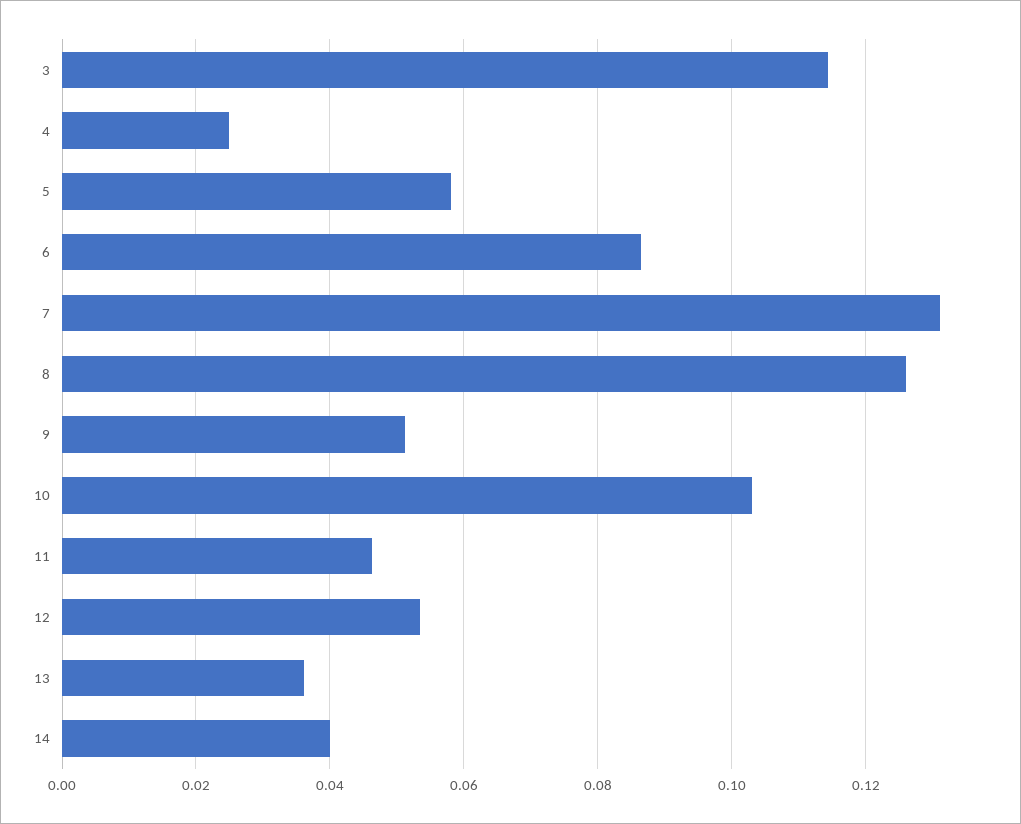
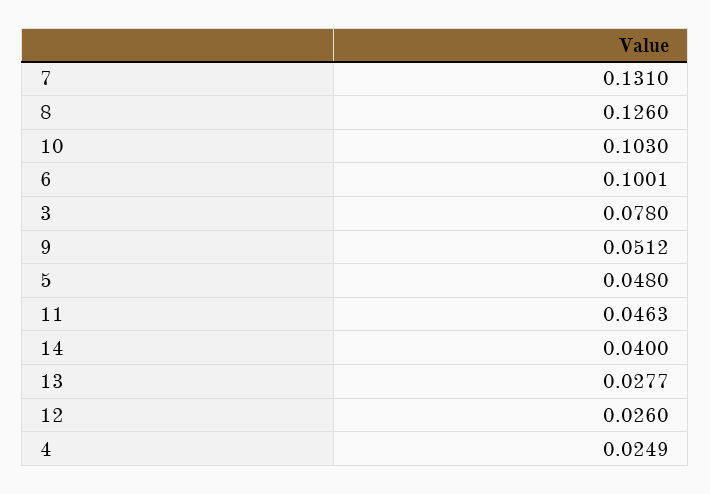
  {
-   "3": 0.114,
+   "3": 0.078,
    "4": 0.0249,
-   "5": 0.058,
+   "5": 0.048,
-   "6": 0.086,
+   "6": 0.1001,
    "7": 0.131,
    "8": 0.126,
    "9": 0.0512,
    "10": 0.103,
    "11": 0.0463,
-   "12": 0.054,
+   "12": 0.026,
-   "13": 0.036,
+   "13": 0.0277,
    "14": 0.04
  }

